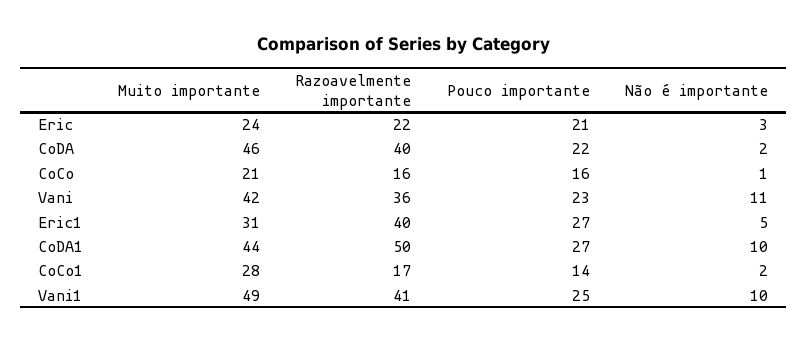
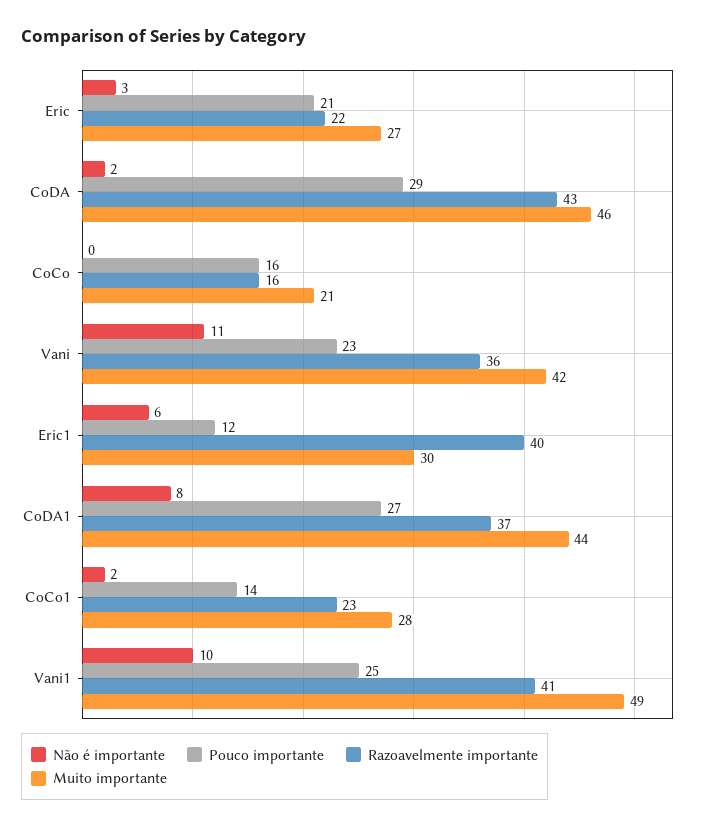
  {
    "Muito importante": {
-     "Eric": 24,
+     "Eric": 27,
      "CoDA": 46,
      "CoCo": 21,
      "Vani": 42,
-     "Eric1": 31,
+     "Eric1": 30,
      "CoDA1": 44,
      "CoCo1": 28,
      "Vani1": 49
    },
    "Razoavelmente importante": {
      "Eric": 22,
-     "CoDA": 40,
+     "CoDA": 43,
      "CoCo": 16,
      "Vani": 36,
      "Eric1": 40,
-     "CoDA1": 50,
+     "CoDA1": 37,
-     "CoCo1": 17,
+     "CoCo1": 23,
      "Vani1": 41
    },
    "Pouco importante": {
      "Eric": 21,
-     "CoDA": 22,
+     "CoDA": 29,
      "CoCo": 16,
      "Vani": 23,
-     "Eric1": 27,
+     "Eric1": 12,
      "CoDA1": 27,
      "CoCo1": 14,
      "Vani1": 25
    },
    "Não é importante": {
      "Eric": 3,
      "CoDA": 2,
-     "CoCo": 1,
+     "CoCo": 0,
      "Vani": 11,
-     "Eric1": 5,
+     "Eric1": 6,
-     "CoDA1": 10,
+     "CoDA1": 8,
      "CoCo1": 2,
      "Vani1": 10
    }
  }

